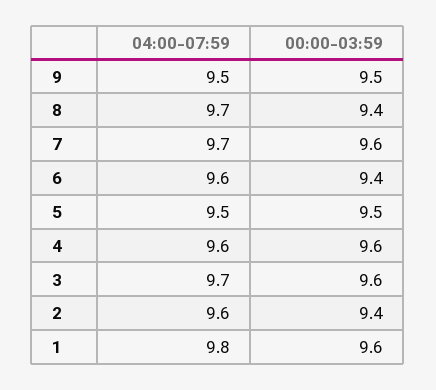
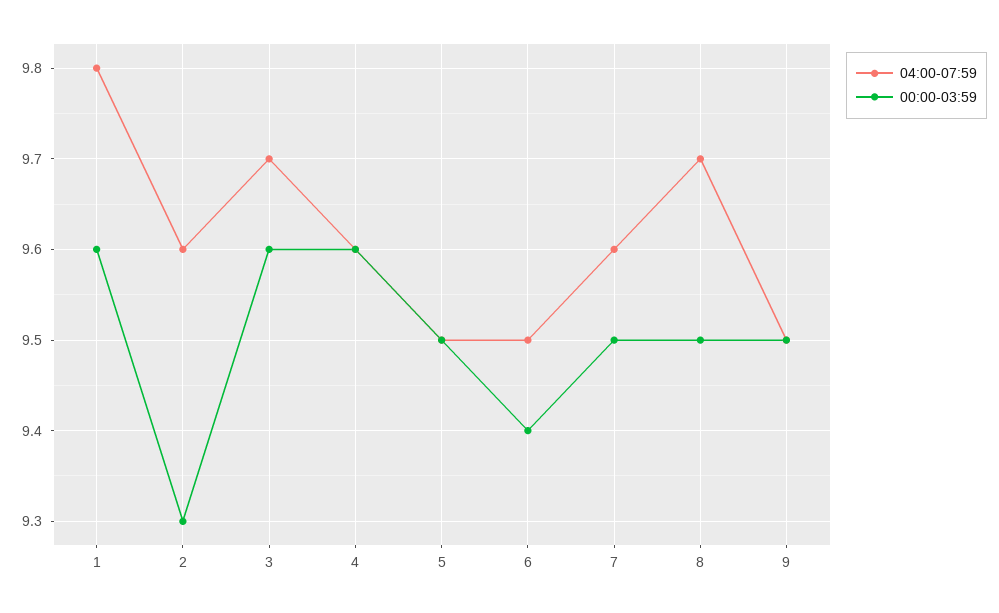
  {
    "04:00-07:59": {
      "9": 9.5,
      "8": 9.7,
-     "7": 9.7,
+     "7": 9.6,
-     "6": 9.6,
+     "6": 9.5,
      "5": 9.5,
      "4": 9.6,
      "3": 9.7,
      "2": 9.6,
      "1": 9.8
    },
    "00:00-03:59": {
      "9": 9.5,
-     "8": 9.4,
+     "8": 9.5,
-     "7": 9.6,
+     "7": 9.5,
      "6": 9.4,
      "5": 9.5,
      "4": 9.6,
      "3": 9.6,
-     "2": 9.4,
+     "2": 9.3,
      "1": 9.6
    }
  }

